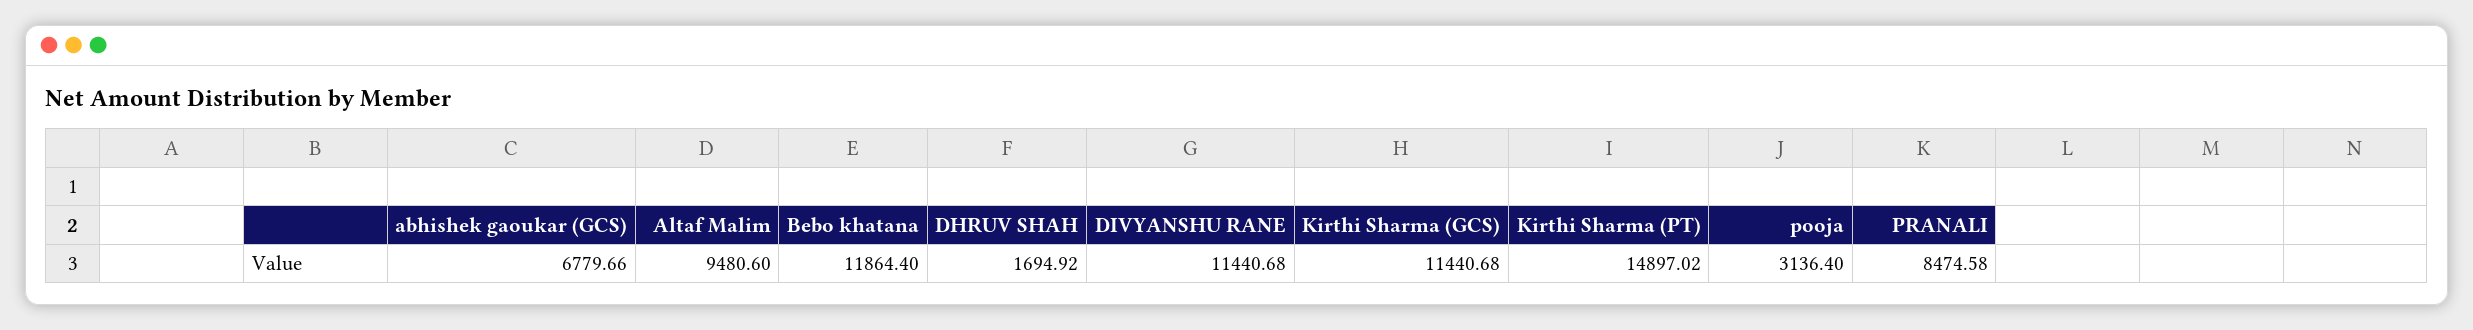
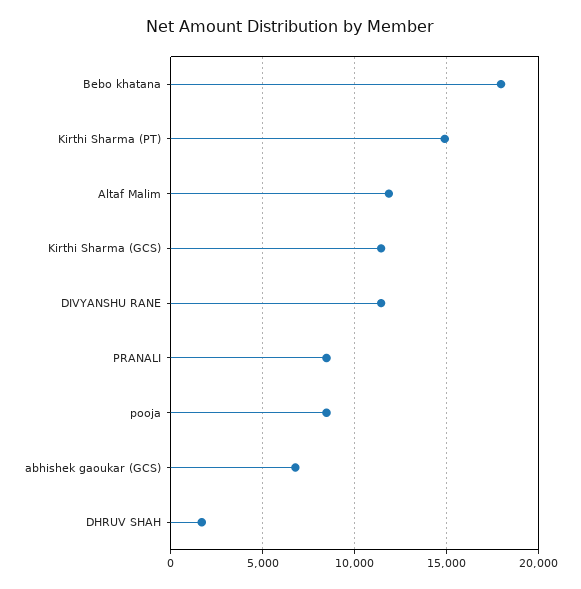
  {
    "abhishek gaoukar (GCS)": 6779.66,
-   "Altaf Malim": 9480.6,
+   "Altaf Malim": 12000,
-   "Bebo khatana": 11864.4,
+   "Bebo khatana": 18000,
    "DHRUV SHAH": 1694.92,
    "DIVYANSHU RANE": 11440.68,
    "Kirthi Sharma (GCS)": 11440.68,
    "Kirthi Sharma (PT)": 14897.02,
-   "pooja": 3136.4,
+   "pooja": 8500,
    "PRANALI": 8474.58
  }

